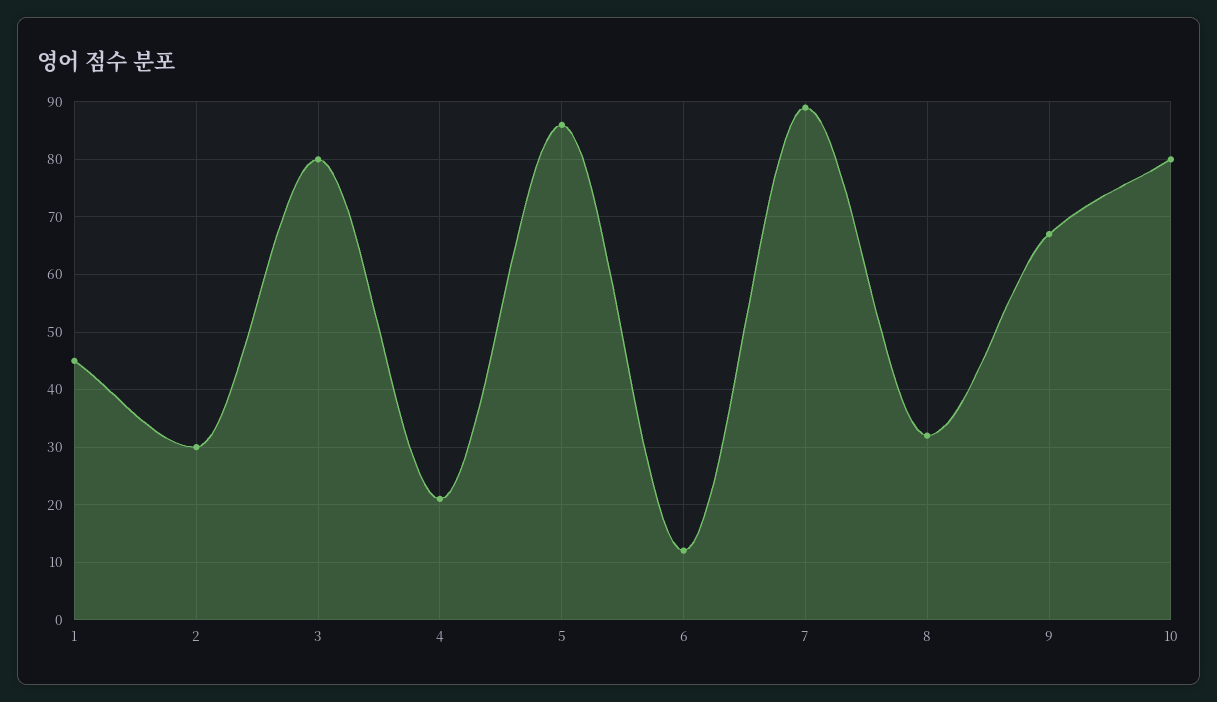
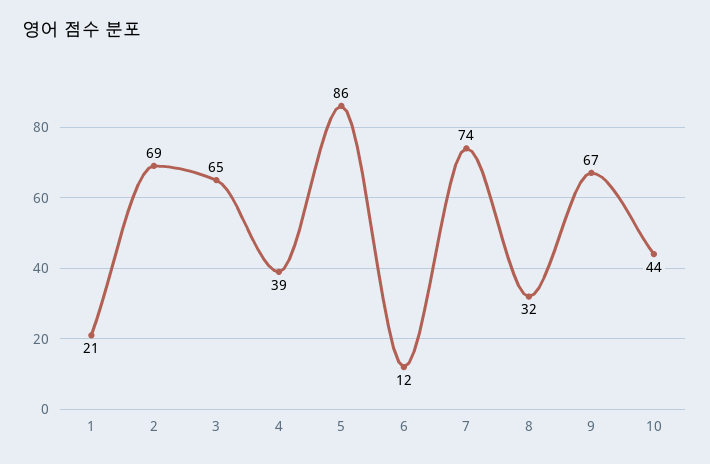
  {
-   "1": 45,
+   "1": 21,
-   "2": 30,
+   "2": 69,
-   "3": 80,
+   "3": 65,
-   "4": 20,
+   "4": 39,
    "5": 86,
    "6": 12,
-   "7": 90,
+   "7": 74,
    "8": 32,
    "9": 67,
-   "10": 80
+   "10": 44
  }

